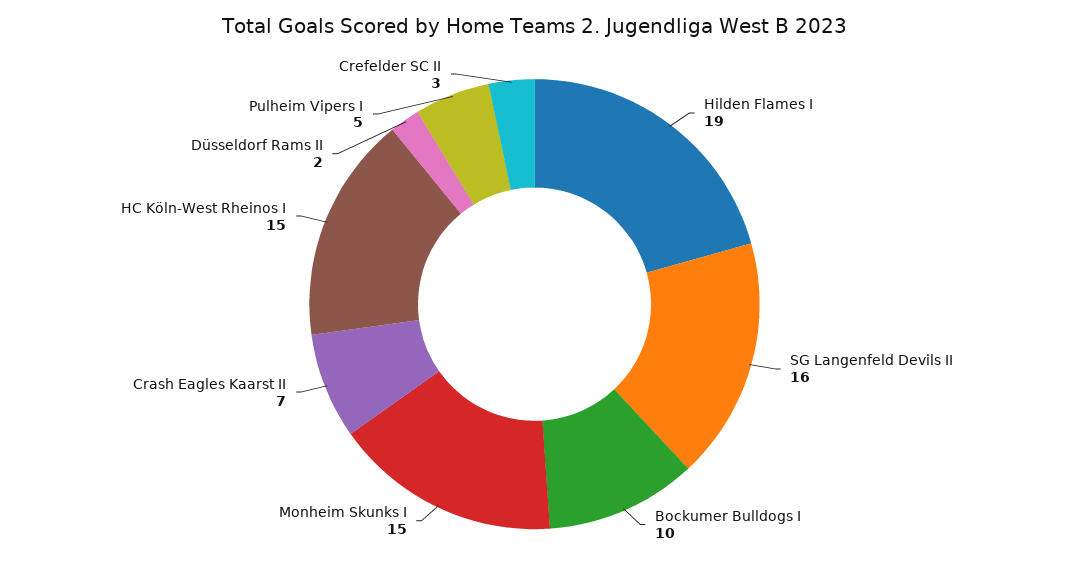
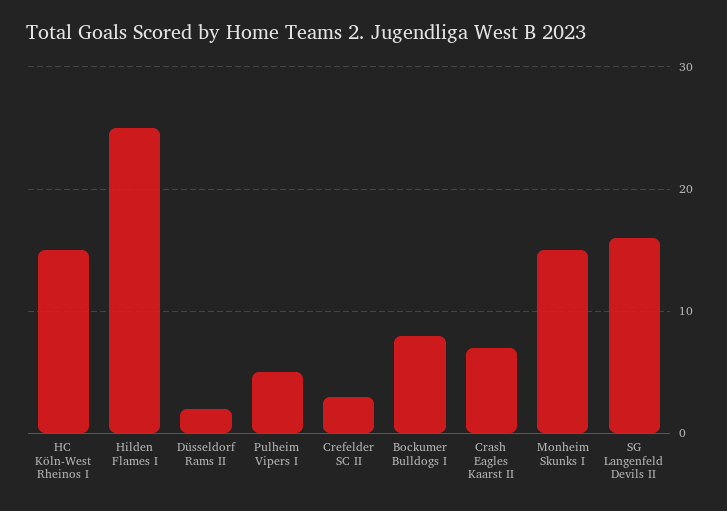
  {
-   "Hilden Flames I": 19,
+   "Hilden Flames I": 25,
    "SG Langenfeld Devils II": 16,
-   "Bockumer Bulldogs I": 10,
+   "Bockumer Bulldogs I": 8,
    "Monheim Skunks I": 15,
    "Crash Eagles Kaarst II": 7,
    "HC Köln-West Rheinos I": 15,
    "Düsseldorf Rams II": 2,
    "Pulheim Vipers I": 5,
    "Crefelder SC II": 3
  }

